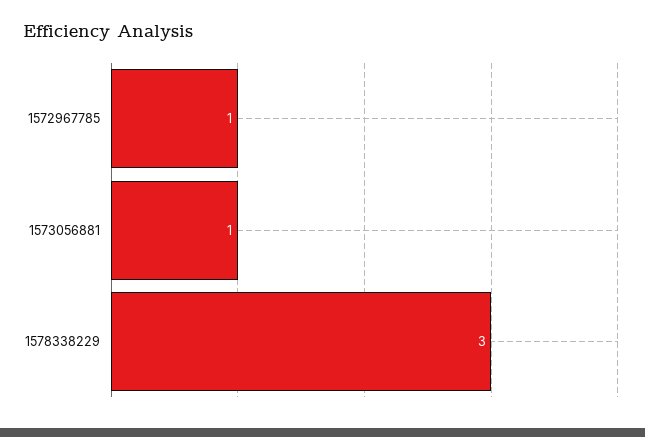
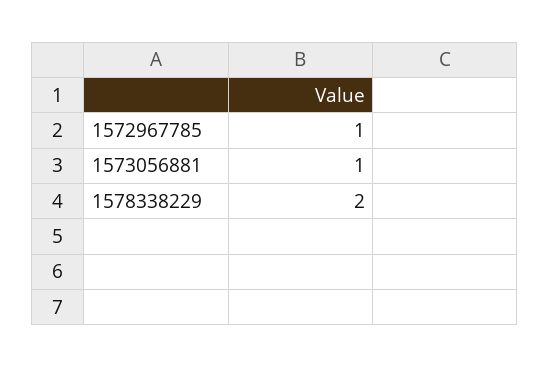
  {
    "1572967785": 1,
    "1573056881": 1,
-   "1578338229": 3
+   "1578338229": 2
  }

